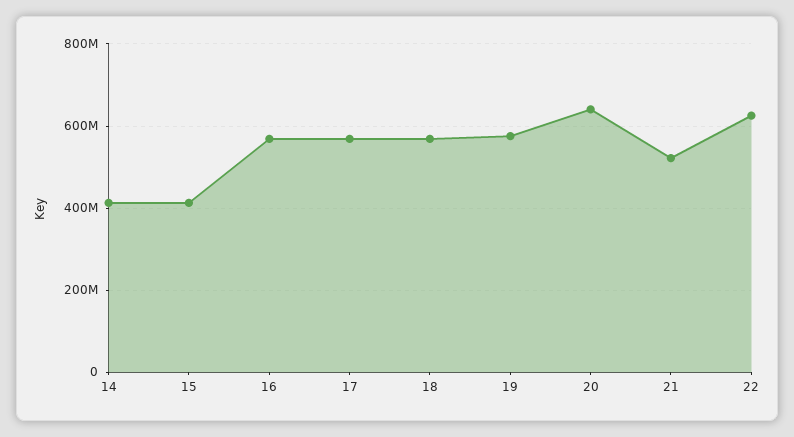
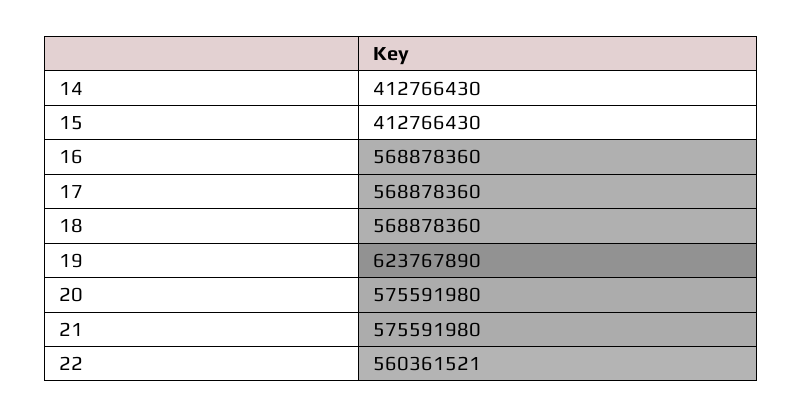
  {
    "14": 412766430,
    "15": 412766430,
    "16": 568878360,
    "17": 568878360,
    "18": 568878360,
-   "19": 580000000,
+   "19": 623767890,
-   "20": 640000000,
+   "20": 575591980,
-   "21": 520000000,
+   "21": 575591980,
-   "22": 620000000
+   "22": 560361521
  }

